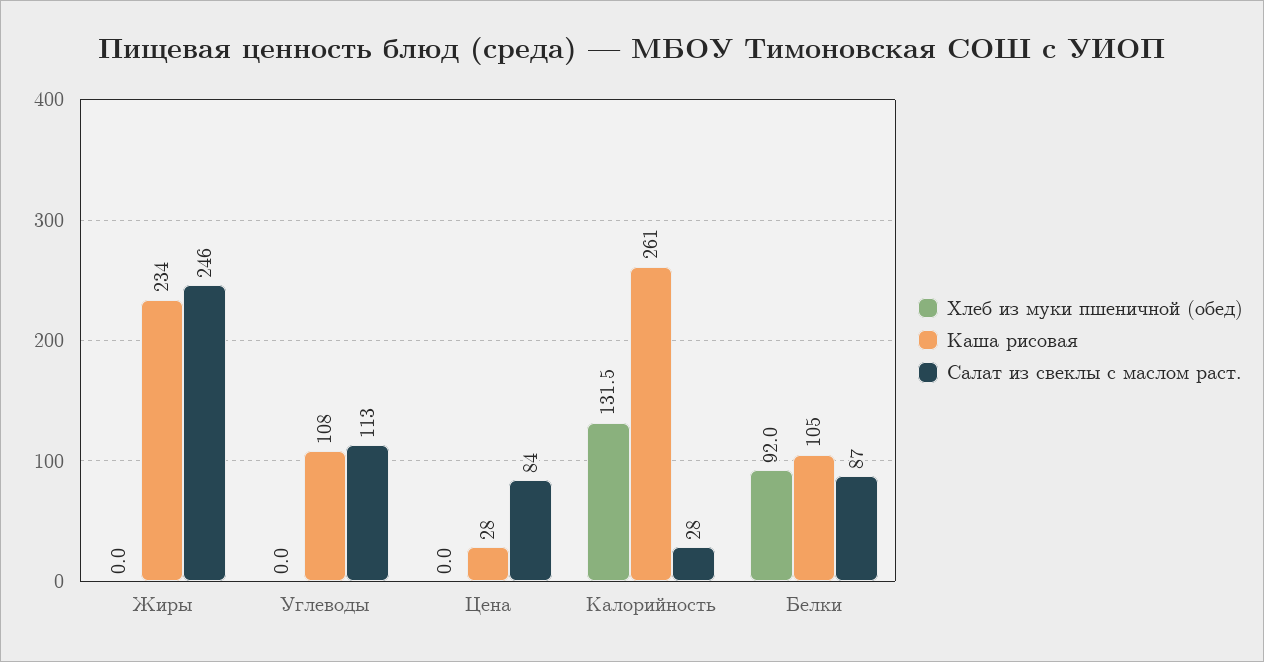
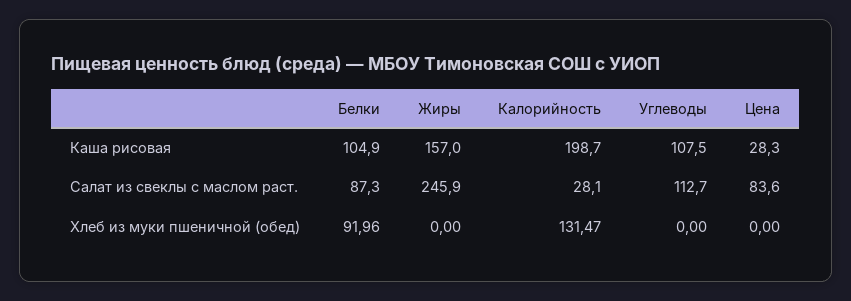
  {
    "Хлеб из муки пшеничной (обед)": {
      "Жиры": 0,
      "Углеводы": 0,
      "Цена": 0,
      "Калорийность": 131.47,
      "Белки": 91.96
    },
    "Каша рисовая": {
-     "Жиры": 234,
+     "Жиры": 157,
      "Углеводы": 107.5,
      "Цена": 28.3,
-     "Калорийность": 261,
+     "Калорийность": 198.7,
      "Белки": 104.9
    },
    "Салат из свеклы с маслом раст.": {
      "Жиры": 245.9,
      "Углеводы": 112.7,
      "Цена": 83.6,
      "Калорийность": 28.1,
      "Белки": 87.3
    }
  }

